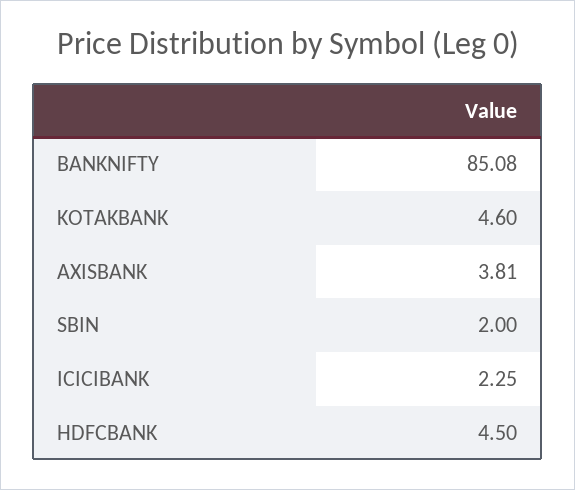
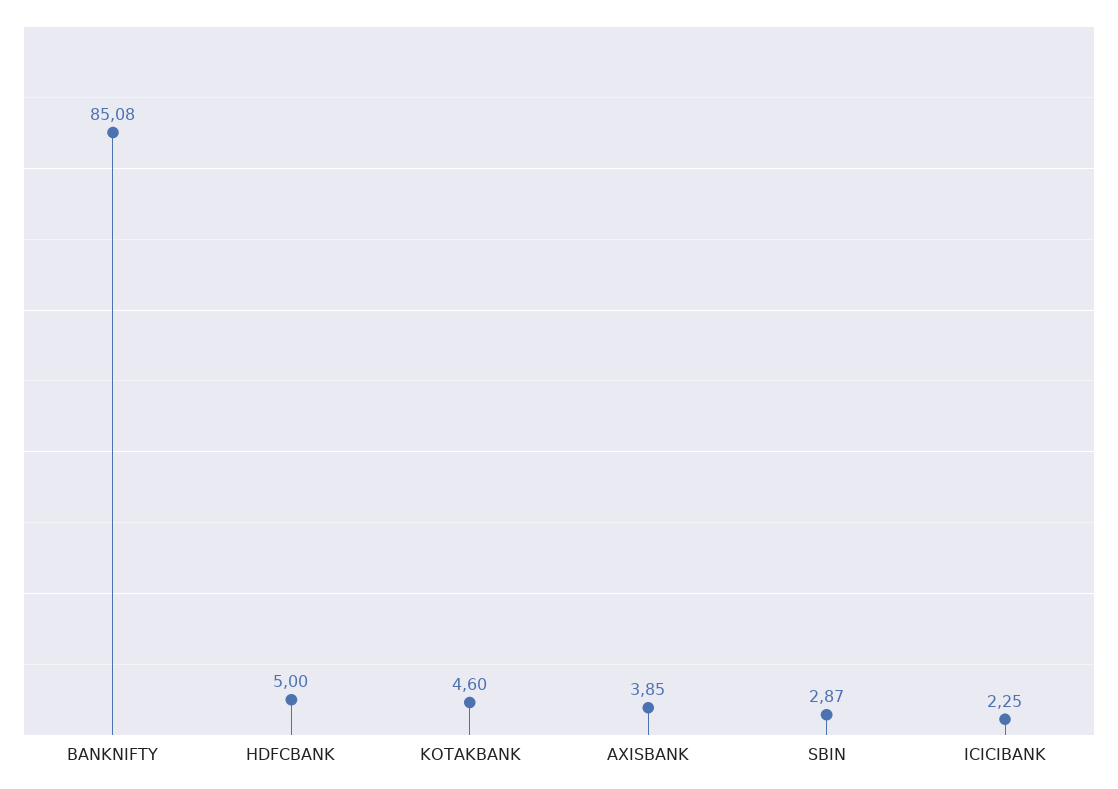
  {
    "BANKNIFTY": 85.08,
    "KOTAKBANK": 4.6,
-   "AXISBANK": 3.81,
+   "AXISBANK": 3.85,
-   "SBIN": 2,
+   "SBIN": 2.87,
    "ICICIBANK": 2.25,
-   "HDFCBANK": 4.5
+   "HDFCBANK": 5
  }

